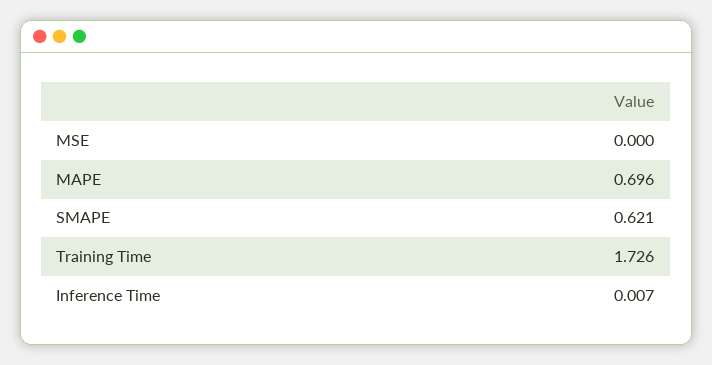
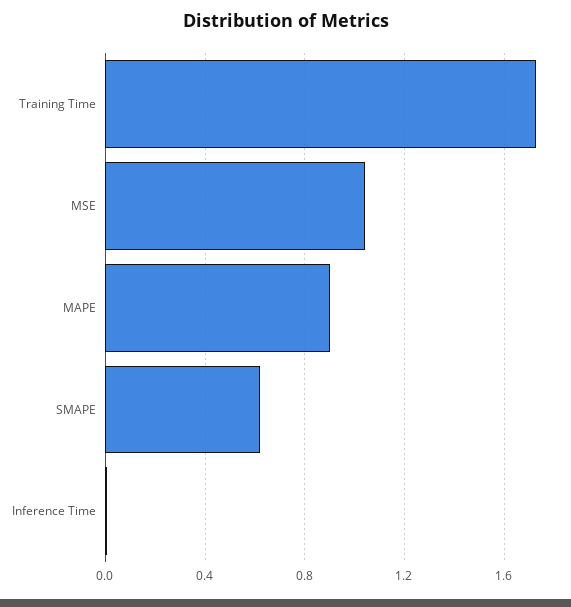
  {
-   "MSE": 0,
+   "MSE": 1.05,
-   "MAPE": 0.696,
+   "MAPE": 0.9,
    "SMAPE": 0.621,
    "Training Time": 1.726,
    "Inference Time": 0.007
  }

